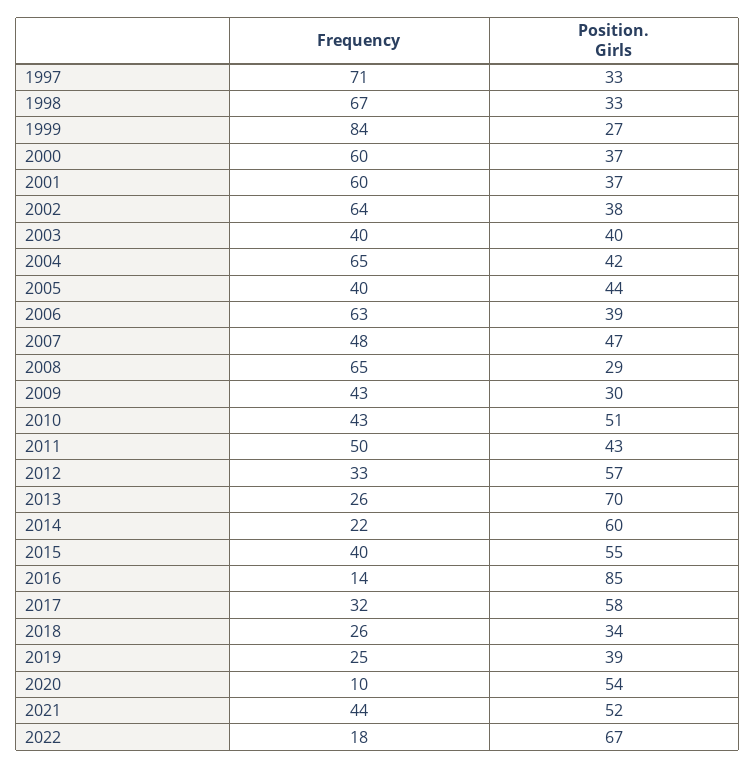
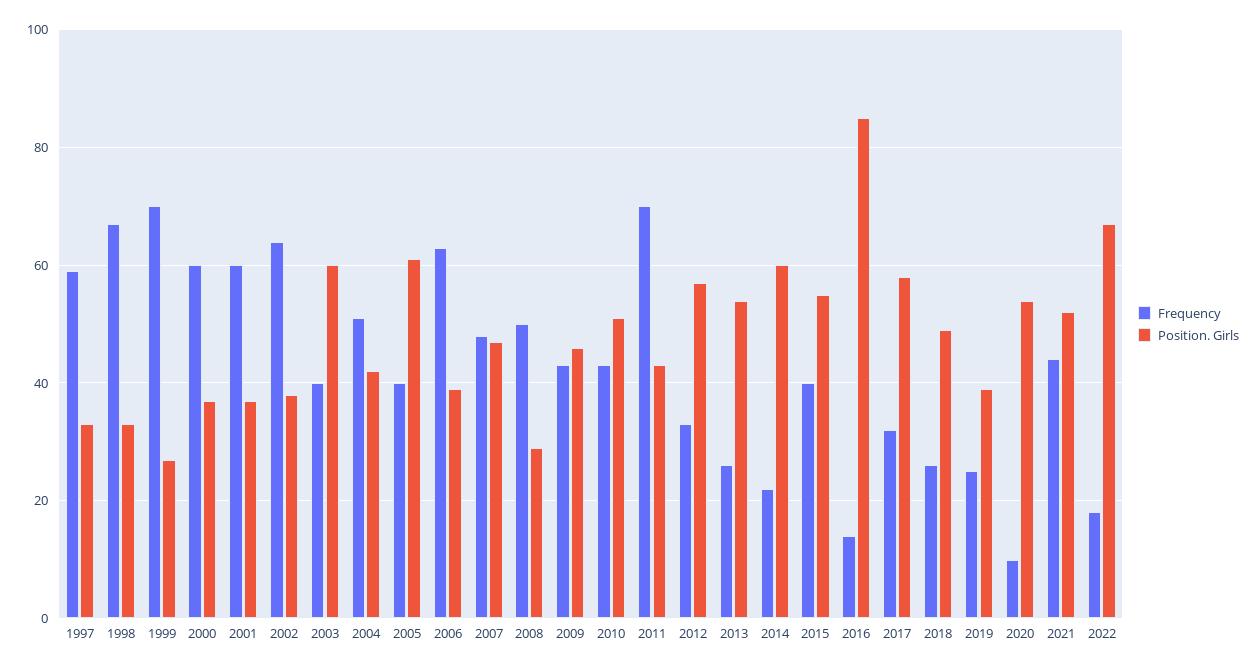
  {
    "Frequency": {
-     "1997": 71,
+     "1997": 60,
      "1998": 67,
-     "1999": 84,
+     "1999": 70,
      "2000": 60,
      "2001": 60,
      "2002": 64,
      "2003": 40,
-     "2004": 65,
+     "2004": 50,
      "2005": 40,
      "2006": 63,
      "2007": 48,
-     "2008": 65,
+     "2008": 50,
      "2009": 43,
      "2010": 43,
-     "2011": 50,
+     "2011": 70,
      "2012": 33,
      "2013": 26,
      "2014": 22,
      "2015": 40,
      "2016": 14,
      "2017": 32,
      "2018": 26,
      "2019": 25,
      "2020": 10,
      "2021": 44,
      "2022": 18
    },
    "Position. Girls": {
      "1997": 33,
      "1998": 33,
      "1999": 27,
      "2000": 37,
      "2001": 37,
      "2002": 38,
-     "2003": 40,
+     "2003": 60,
      "2004": 42,
-     "2005": 44,
+     "2005": 60,
      "2006": 39,
      "2007": 47,
      "2008": 29,
-     "2009": 30,
+     "2009": 45,
      "2010": 51,
      "2011": 43,
      "2012": 57,
-     "2013": 70,
+     "2013": 55,
      "2014": 60,
      "2015": 55,
      "2016": 85,
      "2017": 58,
-     "2018": 34,
+     "2018": 50,
      "2019": 39,
      "2020": 54,
      "2021": 52,
      "2022": 67
    }
  }

